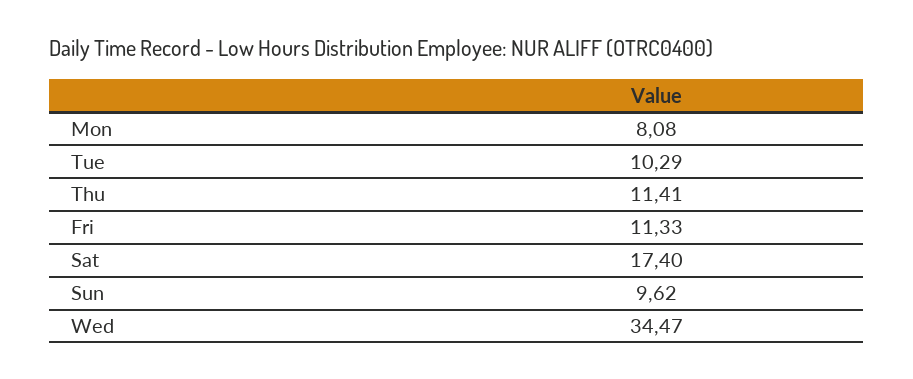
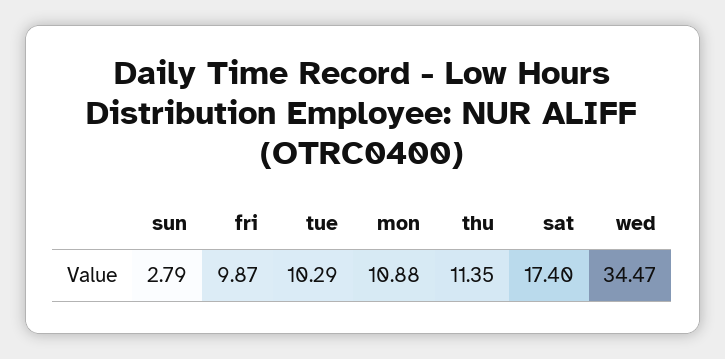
  {
-   "Mon": 8.08,
+   "Mon": 10.88,
    "Tue": 10.29,
-   "Thu": 11.41,
+   "Thu": 11.35,
-   "Fri": 11.33,
+   "Fri": 9.87,
    "Sat": 17.4,
-   "Sun": 9.62,
+   "Sun": 2.79,
    "Wed": 34.47
  }

